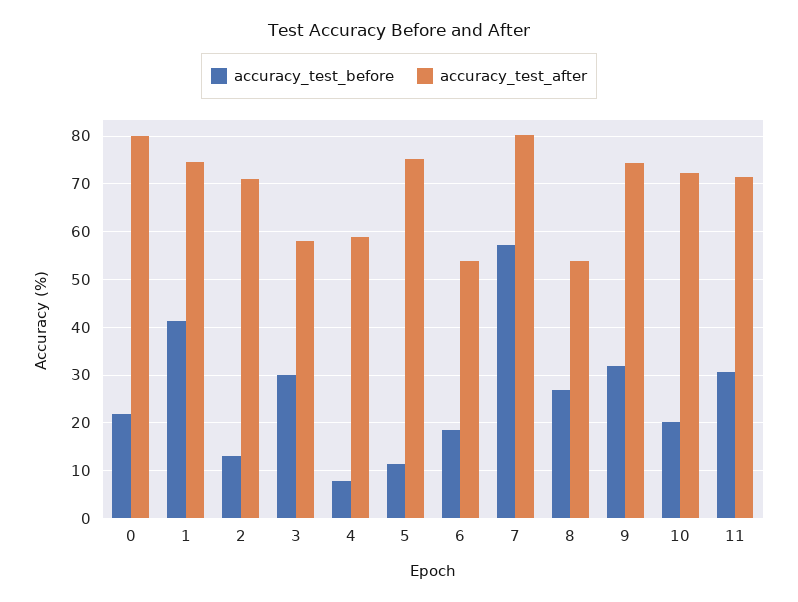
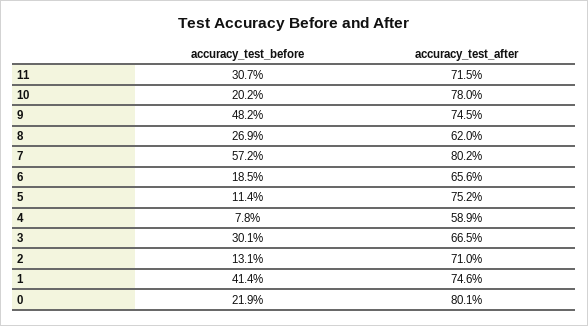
  {
    "accuracy_test_before": {
      "0": 21.9,
      "1": 41.4,
      "2": 13.1,
      "3": 30.1,
      "4": 7.8,
      "5": 11.4,
      "6": 18.5,
      "7": 57.2,
      "8": 26.9,
-     "9": 32,
+     "9": 48.2,
      "10": 20.2,
      "11": 30.7
    },
    "accuracy_test_after": {
      "0": 80.1,
      "1": 74.6,
      "2": 71,
-     "3": 58,
+     "3": 66.5,
      "4": 58.9,
      "5": 75.2,
-     "6": 54,
+     "6": 65.6,
      "7": 80.2,
-     "8": 54,
+     "8": 62,
      "9": 74.5,
-     "10": 72,
+     "10": 78,
      "11": 71.5
    }
  }

